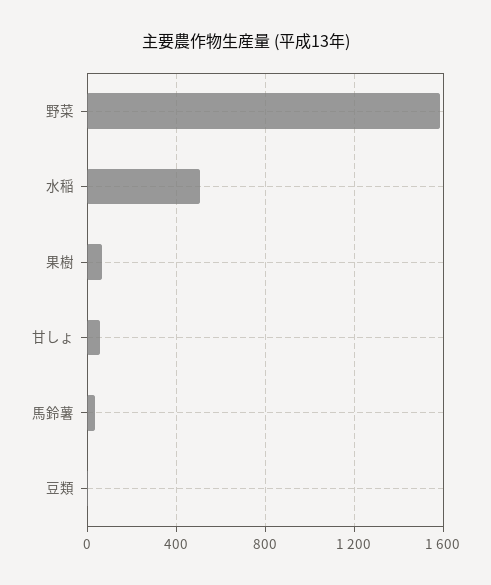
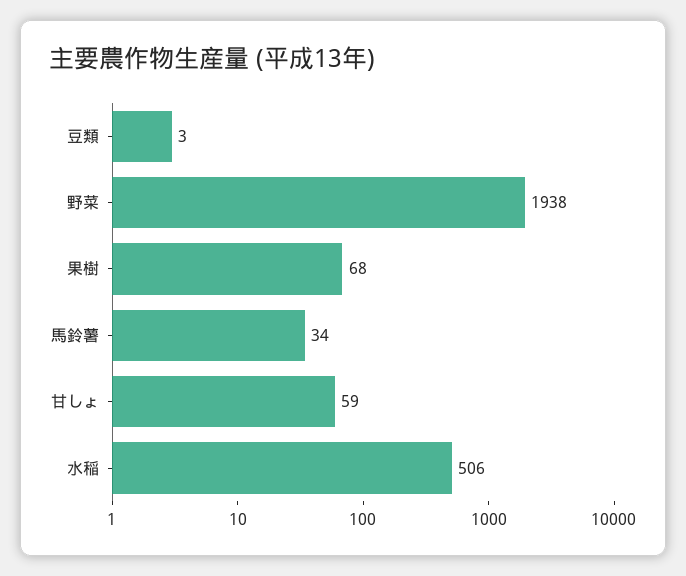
  {
-   "野菜": 1600,
+   "野菜": 1938,
    "水稲": 506,
    "果樹": 68,
    "甘しょ": 59,
    "馬鈴薯": 34,
    "豆類": 3
  }

